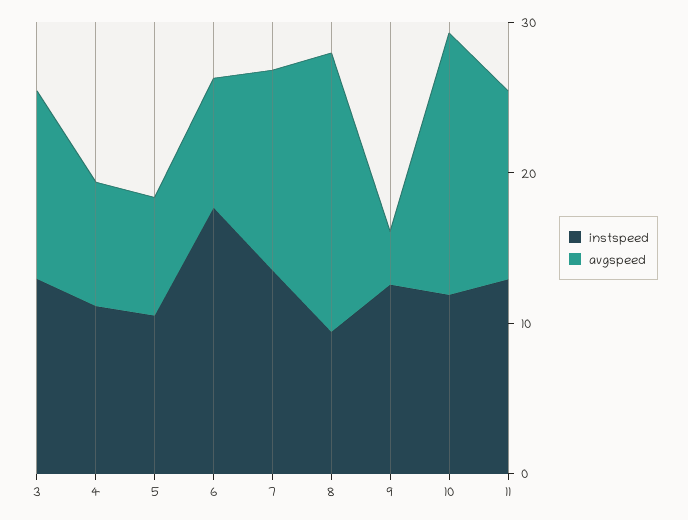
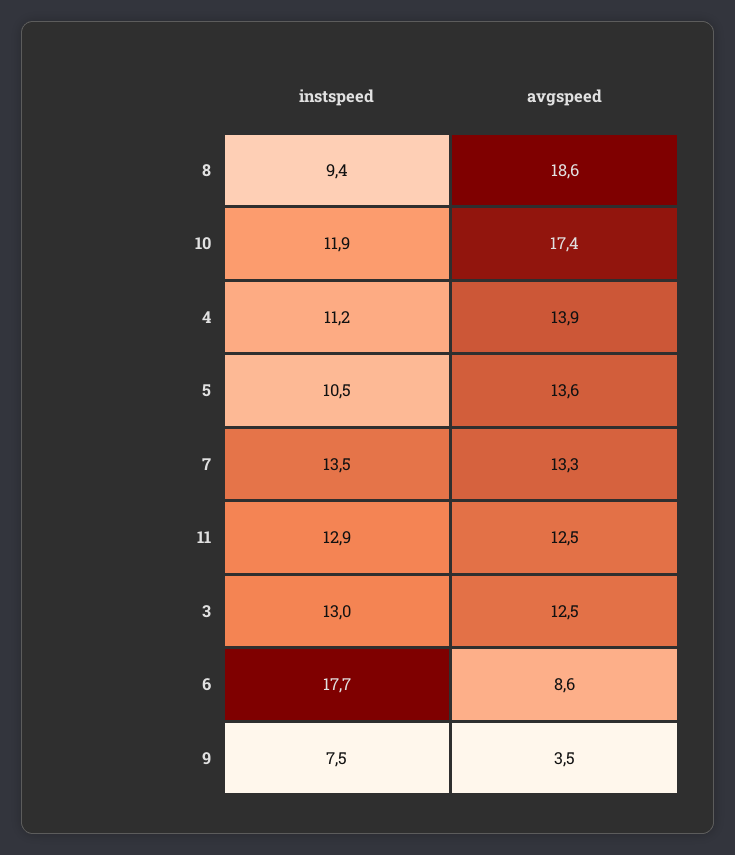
  {
    "instspeed": {
      "3": 13,
      "4": 11.2,
      "5": 10.5,
      "6": 17.7,
      "7": 13.5,
      "8": 9.4,
-     "9": 12,
+     "9": 7.5,
      "10": 11.9,
      "11": 12.9
    },
    "avgspeed": {
      "3": 12.5,
-     "4": 8,
+     "4": 13.9,
-     "5": 8,
+     "5": 13.6,
      "6": 8.6,
      "7": 13.3,
      "8": 18.6,
      "9": 3.5,
      "10": 17.4,
      "11": 12.5
    }
  }

